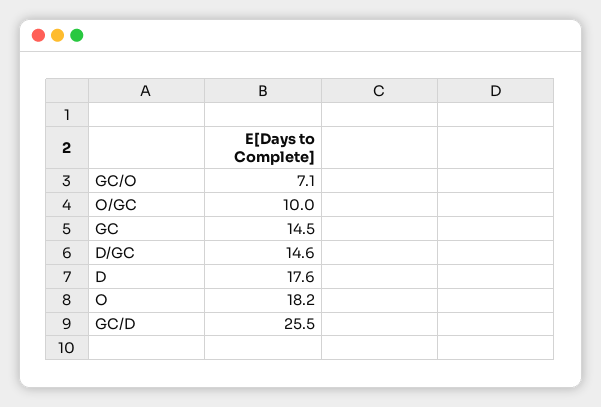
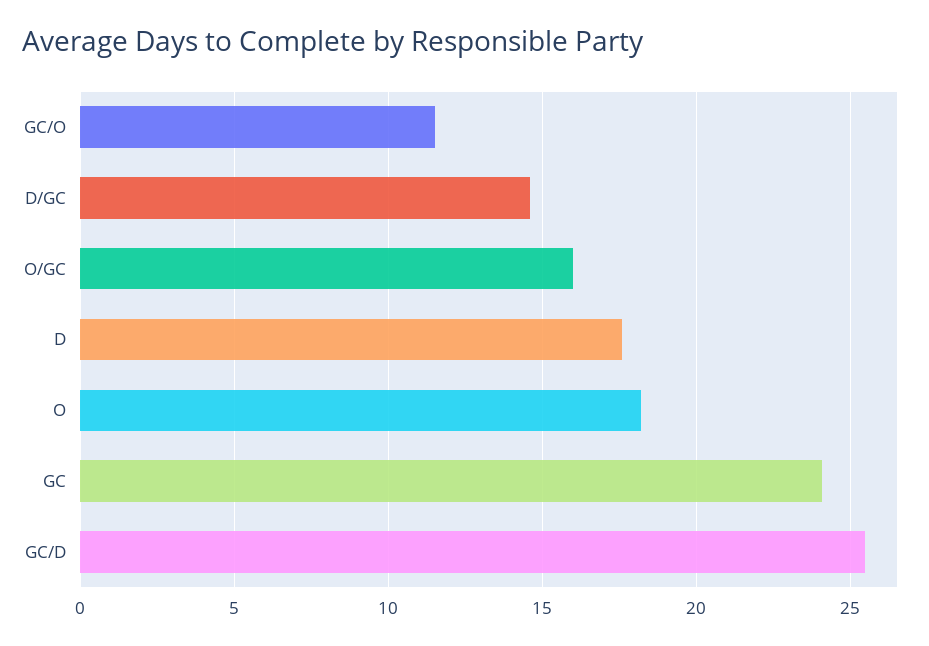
  {
-   "GC/O": 7.1,
+   "GC/O": 11.5,
-   "O/GC": 10,
+   "O/GC": 16,
-   "GC": 14.5,
+   "GC": 24,
    "D/GC": 14.6,
    "D": 17.6,
    "O": 18.2,
    "GC/D": 25.5
  }

